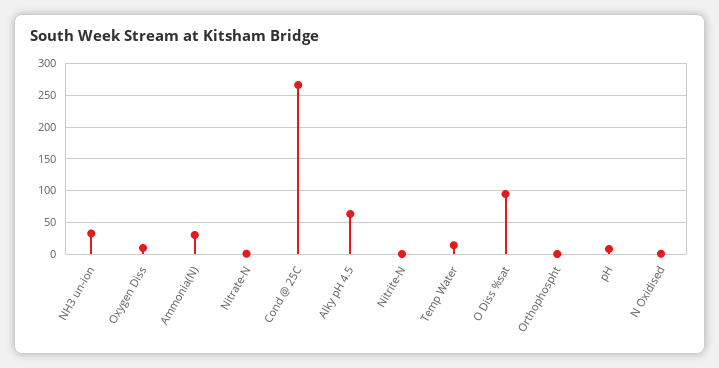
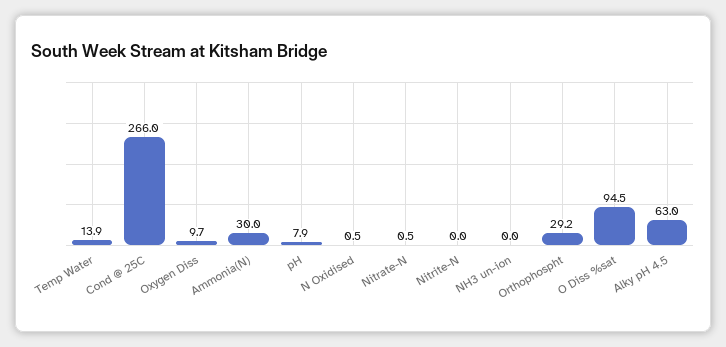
  {
-   "NH3 un-ion": 30,
+   "NH3 un-ion": 0,
    "Oxygen Diss": 9.7,
    "Ammonia(N)": 30,
    "Nitrate-N": 0.5,
    "Cond @ 25C": 266,
    "Alky pH 4.5": 63,
    "Nitrite-N": 0,
    "Temp Water": 13.9,
    "O Diss %sat": 94.5,
-   "Orthophospht": 0,
+   "Orthophospht": 29.2,
    "pH": 7.9,
    "N Oxidised": 0.5
  }

